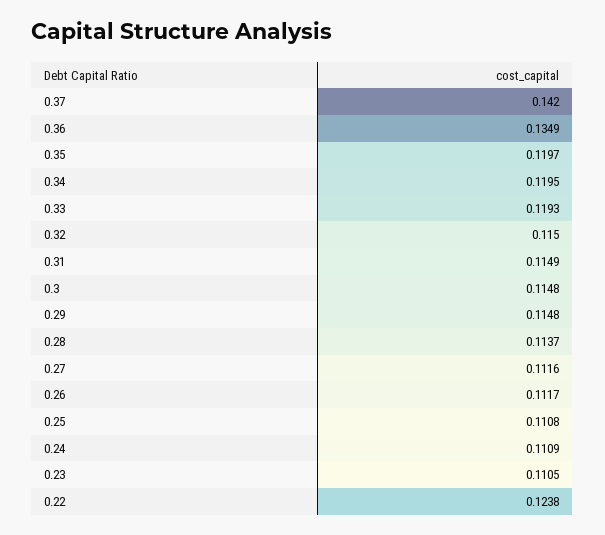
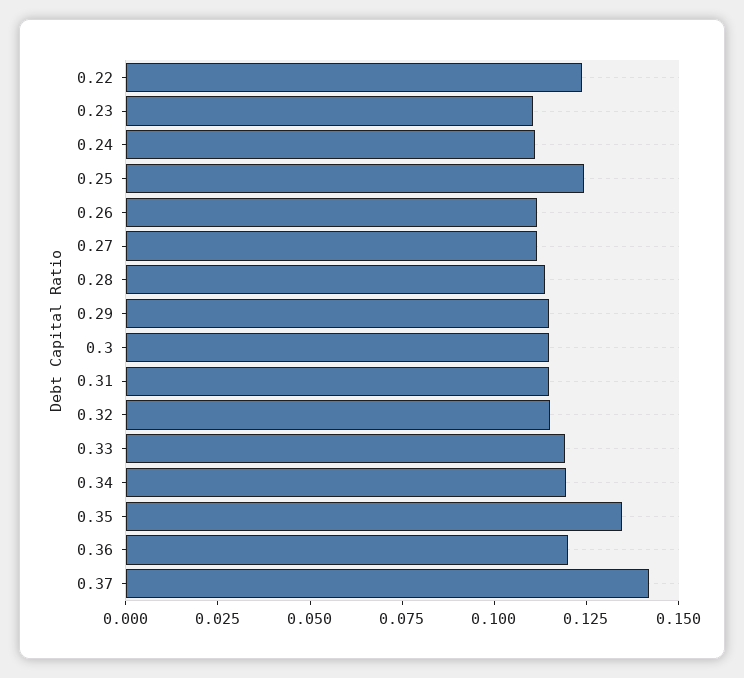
  {
    "0.37": 0.142,
-   "0.36": 0.1349,
+   "0.36": 0.12,
-   "0.35": 0.1197,
+   "0.35": 0.135,
    "0.34": 0.1195,
    "0.33": 0.1193,
    "0.32": 0.115,
    "0.31": 0.1149,
    "0.3": 0.1148,
    "0.29": 0.1148,
    "0.28": 0.1137,
    "0.27": 0.1116,
    "0.26": 0.1117,
-   "0.25": 0.1108,
+   "0.25": 0.125,
    "0.24": 0.1109,
    "0.23": 0.1105,
    "0.22": 0.1238
  }

